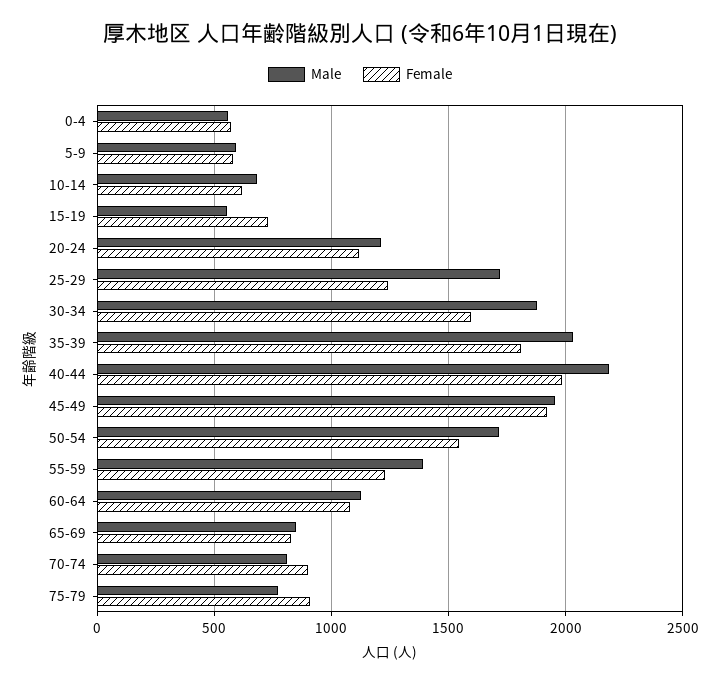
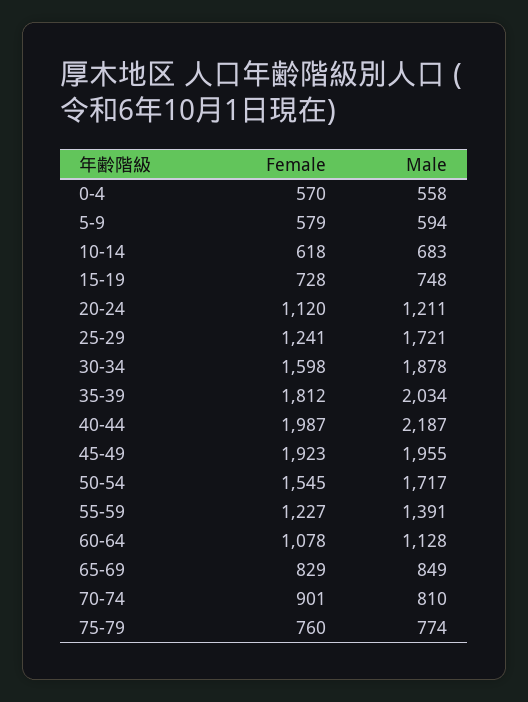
  {
    "Male": {
      "0-4": 558,
      "5-9": 594,
      "10-14": 683,
-     "15-19": 550,
+     "15-19": 748,
      "20-24": 1211,
      "25-29": 1721,
      "30-34": 1878,
      "35-39": 2034,
      "40-44": 2187,
      "45-49": 1955,
      "50-54": 1717,
      "55-59": 1391,
      "60-64": 1128,
      "65-69": 849,
      "70-74": 810,
      "75-79": 774
    },
    "Female": {
      "0-4": 570,
      "5-9": 579,
      "10-14": 618,
      "15-19": 728,
      "20-24": 1120,
      "25-29": 1241,
      "30-34": 1598,
      "35-39": 1812,
      "40-44": 1987,
      "45-49": 1923,
      "50-54": 1545,
      "55-59": 1227,
      "60-64": 1078,
      "65-69": 829,
      "70-74": 901,
-     "75-79": 900
+     "75-79": 760
    }
  }

